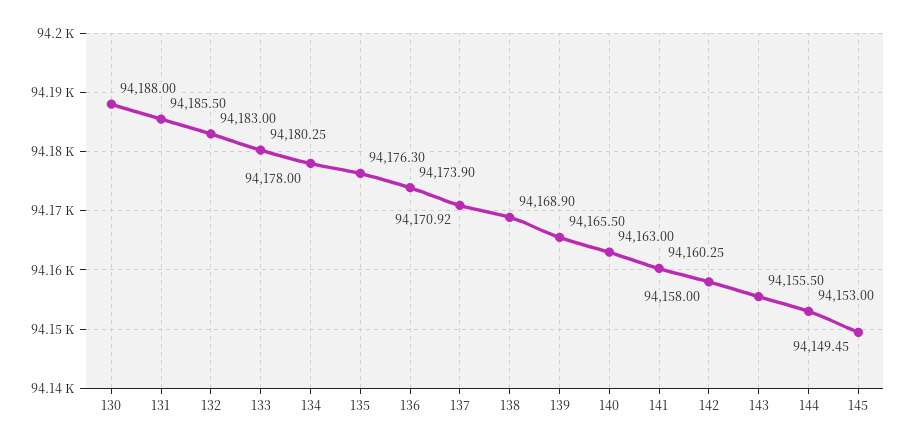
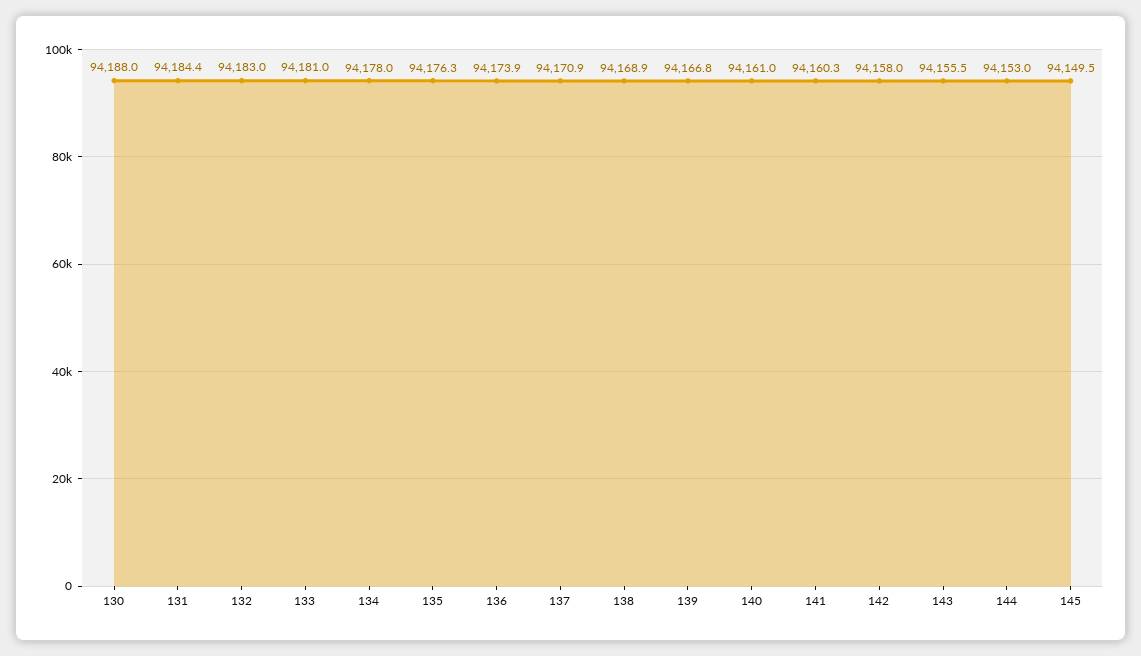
  {
    "130": 94188,
-   "131": 94185.5,
+   "131": 94184.4,
    "132": 94183,
-   "133": 94180.25,
+   "133": 94181,
    "134": 94178,
    "135": 94176.3,
    "136": 94173.9,
    "137": 94170.92,
    "138": 94168.9,
-   "139": 94165.5,
+   "139": 94166.8,
-   "140": 94163,
+   "140": 94161,
    "141": 94160.25,
    "142": 94158,
    "143": 94155.5,
    "144": 94153,
    "145": 94149.45
  }

